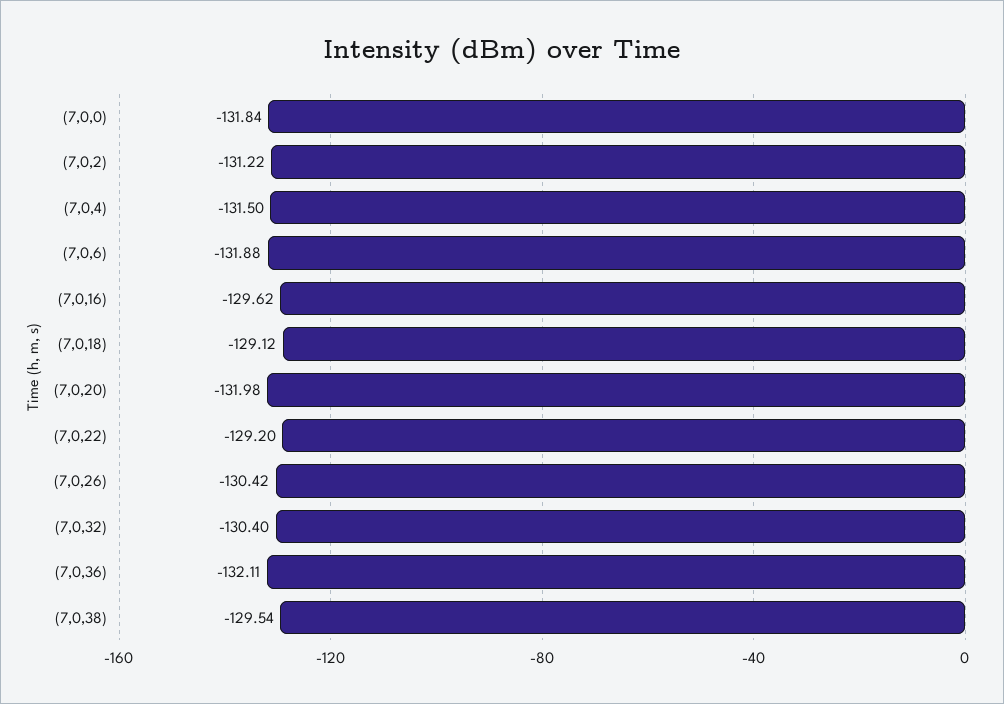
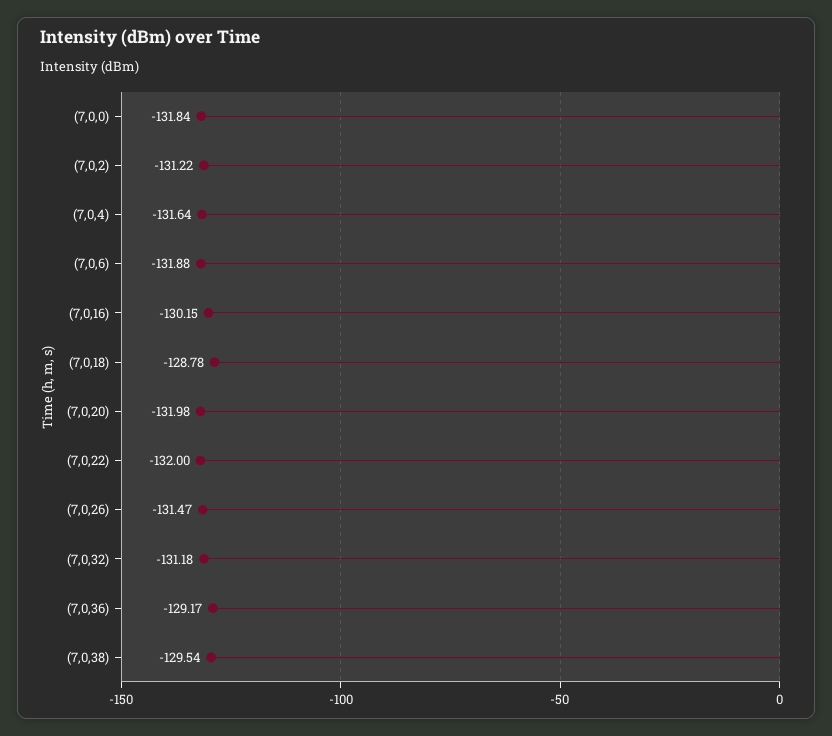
  {
    "(7,0,0)": -131.84,
    "(7,0,2)": -131.22,
-   "(7,0,4)": -131.5,
+   "(7,0,4)": -131.64,
    "(7,0,6)": -131.88,
-   "(7,0,16)": -129.62,
+   "(7,0,16)": -130.15,
-   "(7,0,18)": -129.12,
+   "(7,0,18)": -128.78,
    "(7,0,20)": -131.98,
-   "(7,0,22)": -129.2,
+   "(7,0,22)": -132,
-   "(7,0,26)": -130.42,
+   "(7,0,26)": -131.47,
-   "(7,0,32)": -130.4,
+   "(7,0,32)": -131.18,
-   "(7,0,36)": -132.11,
+   "(7,0,36)": -129.17,
    "(7,0,38)": -129.54
  }

